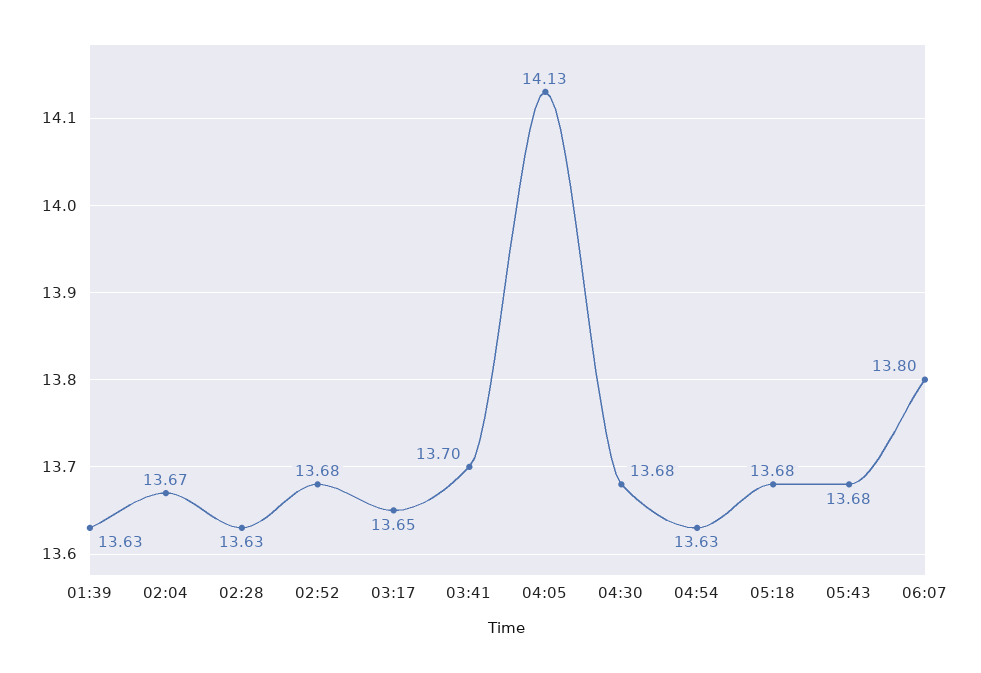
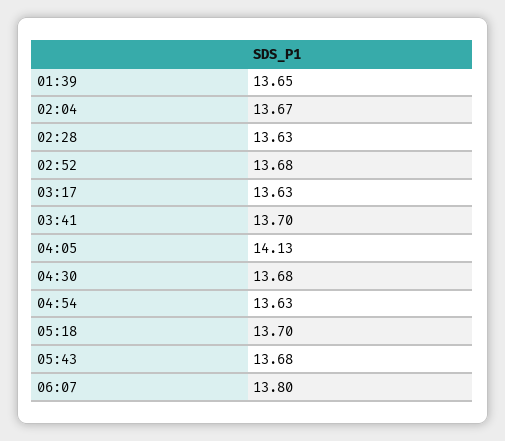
  {
-   "01:39": 13.63,
+   "01:39": 13.65,
    "02:04": 13.67,
    "02:28": 13.63,
    "02:52": 13.68,
-   "03:17": 13.65,
+   "03:17": 13.63,
    "03:41": 13.7,
    "04:05": 14.13,
    "04:30": 13.68,
    "04:54": 13.63,
-   "05:18": 13.68,
+   "05:18": 13.7,
    "05:43": 13.68,
    "06:07": 13.8
  }

